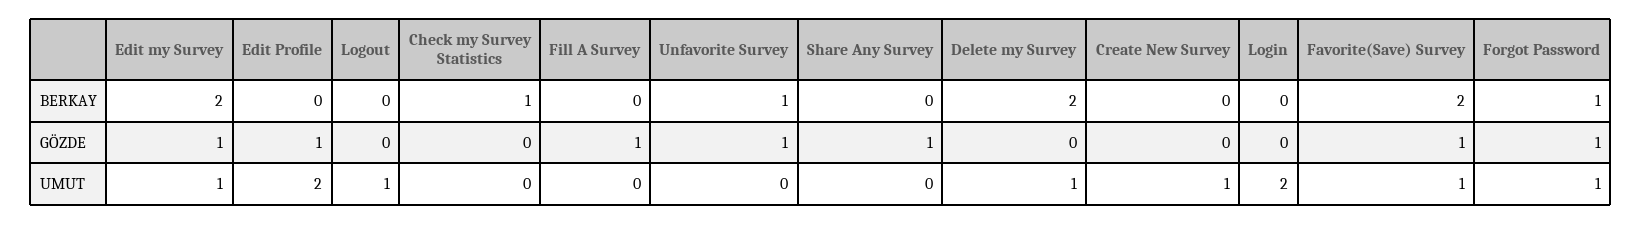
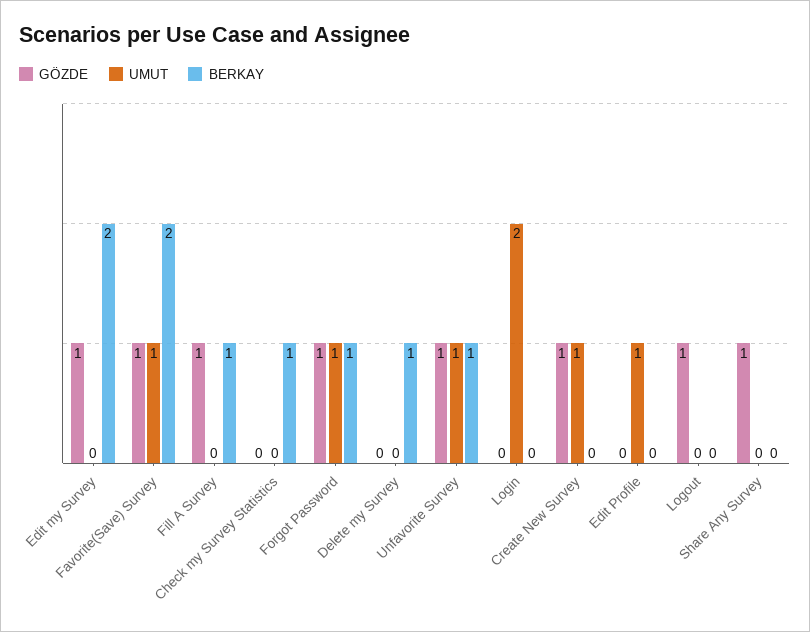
  {
    "BERKAY": {
      "Edit my Survey": 2,
      "Edit Profile": 0,
      "Logout": 0,
      "Check my Survey Statistics": 1,
-     "Fill A Survey": 0,
+     "Fill A Survey": 1,
      "Unfavorite Survey": 1,
      "Share Any Survey": 0,
-     "Delete my Survey": 2,
+     "Delete my Survey": 1,
      "Create New Survey": 0,
      "Login": 0,
      "Favorite(Save) Survey": 2,
      "Forgot Password": 1
    },
    "GÖZDE": {
      "Edit my Survey": 1,
-     "Edit Profile": 1,
+     "Edit Profile": 0,
-     "Logout": 0,
+     "Logout": 1,
      "Check my Survey Statistics": 0,
      "Fill A Survey": 1,
      "Unfavorite Survey": 1,
      "Share Any Survey": 1,
      "Delete my Survey": 0,
-     "Create New Survey": 0,
+     "Create New Survey": 1,
      "Login": 0,
      "Favorite(Save) Survey": 1,
      "Forgot Password": 1
    },
    "UMUT": {
-     "Edit my Survey": 1,
+     "Edit my Survey": 0,
-     "Edit Profile": 2,
+     "Edit Profile": 1,
-     "Logout": 1,
+     "Logout": 0,
      "Check my Survey Statistics": 0,
      "Fill A Survey": 0,
-     "Unfavorite Survey": 0,
+     "Unfavorite Survey": 1,
      "Share Any Survey": 0,
-     "Delete my Survey": 1,
+     "Delete my Survey": 0,
      "Create New Survey": 1,
      "Login": 2,
      "Favorite(Save) Survey": 1,
      "Forgot Password": 1
    }
  }

